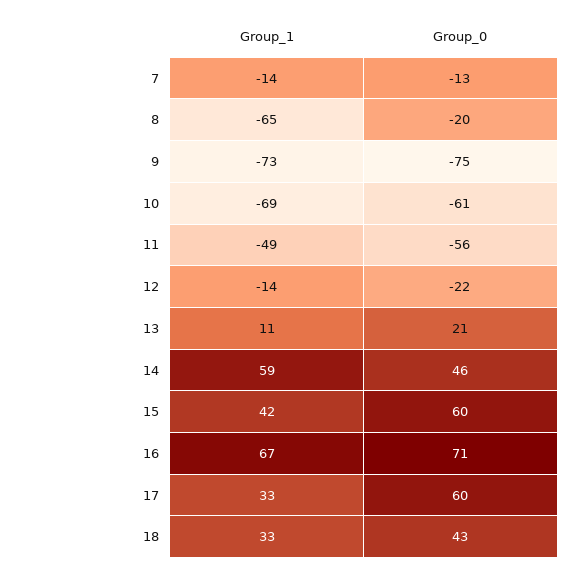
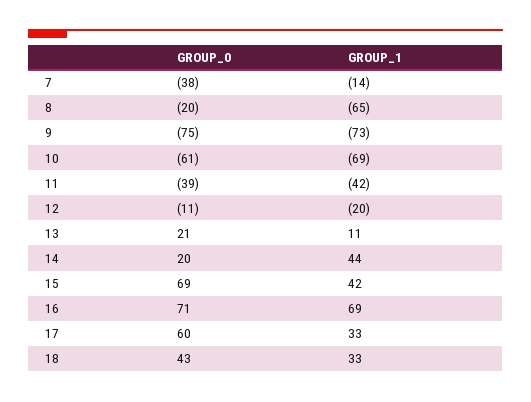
  {
    "Group_1": {
      "7": -14,
      "8": -65,
      "9": -73,
      "10": -69,
-     "11": -49,
+     "11": -42,
-     "12": -14,
+     "12": -20,
      "13": 11,
-     "14": 59,
+     "14": 44,
      "15": 42,
-     "16": 67,
+     "16": 69,
      "17": 33,
      "18": 33
    },
    "Group_0": {
-     "7": -13,
+     "7": -38,
      "8": -20,
      "9": -75,
      "10": -61,
-     "11": -56,
+     "11": -39,
-     "12": -22,
+     "12": -11,
      "13": 21,
-     "14": 46,
+     "14": 20,
-     "15": 60,
+     "15": 69,
      "16": 71,
      "17": 60,
      "18": 43
    }
  }

